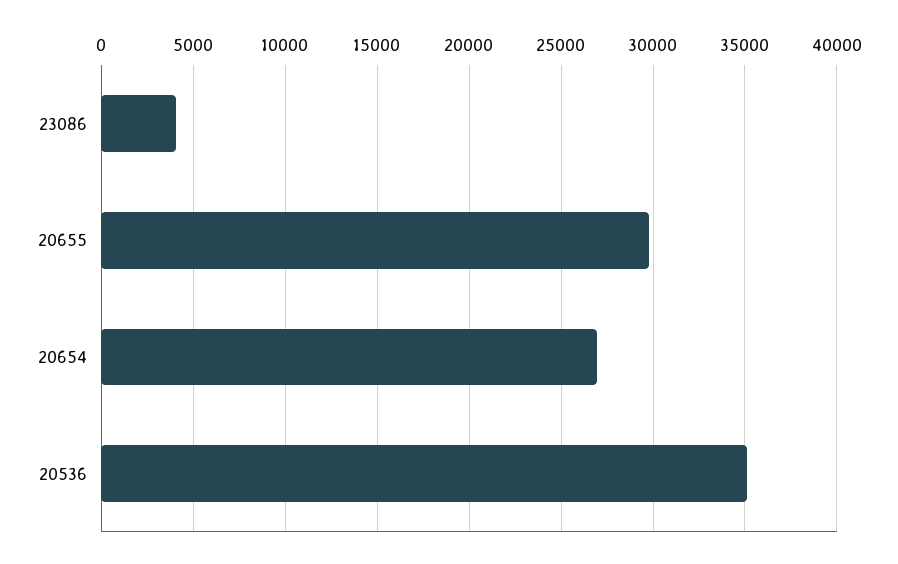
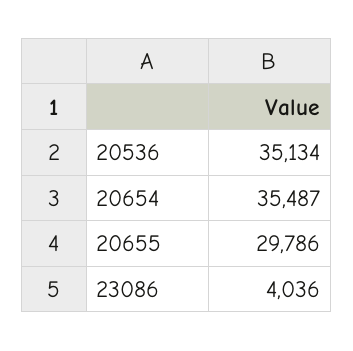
  {
    "23086": 4036,
    "20655": 29786,
-   "20654": 27000,
+   "20654": 35487,
    "20536": 35134
  }

